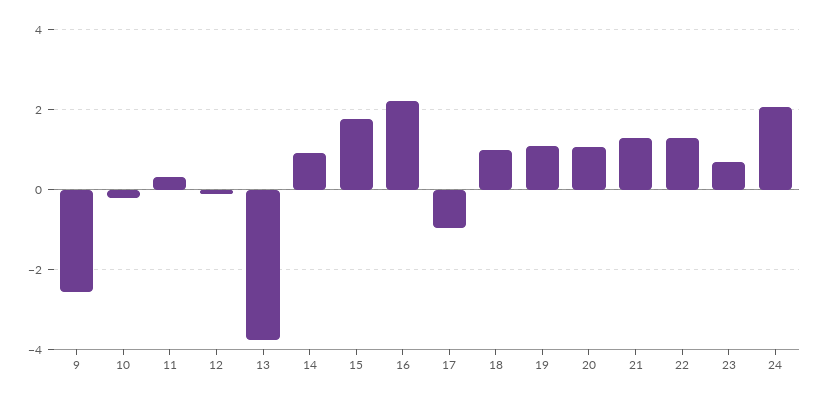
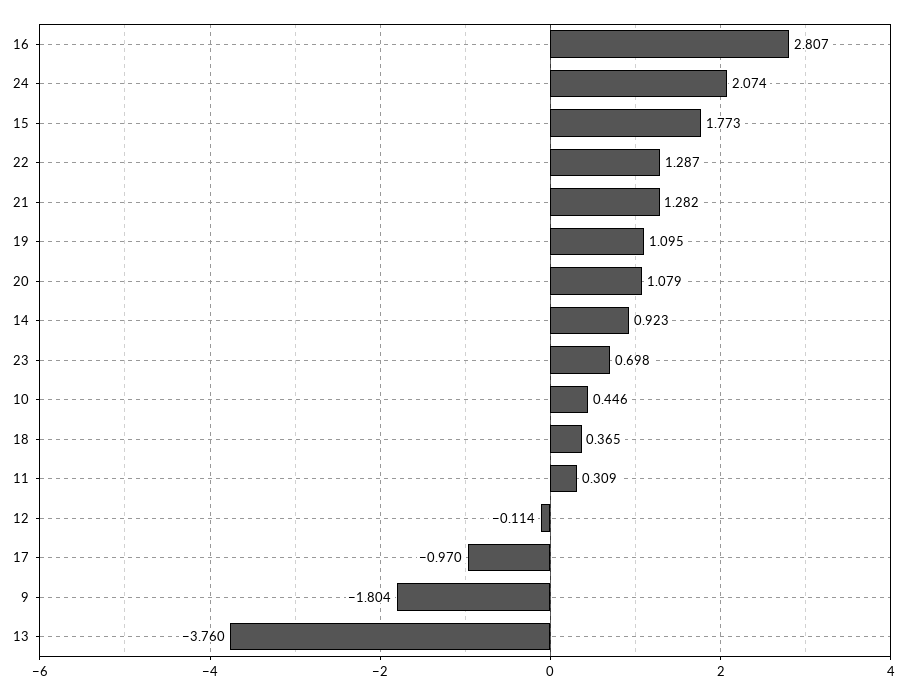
  {
-   "9": -2.6,
+   "9": -1.804,
-   "10": -0.2,
+   "10": 0.446,
    "11": 0.309,
    "12": -0.114,
    "13": -3.76,
    "14": 0.923,
    "15": 1.773,
-   "16": 2.2,
+   "16": 2.807,
    "17": -0.97,
-   "18": 1,
+   "18": 0.365,
    "19": 1.095,
    "20": 1.079,
    "21": 1.282,
    "22": 1.287,
    "23": 0.698,
    "24": 2.074
  }

